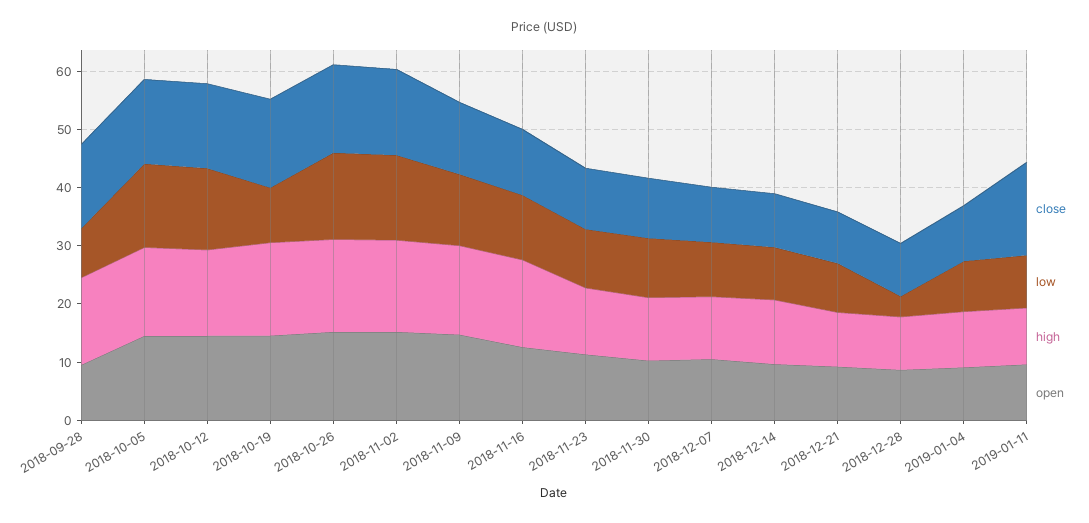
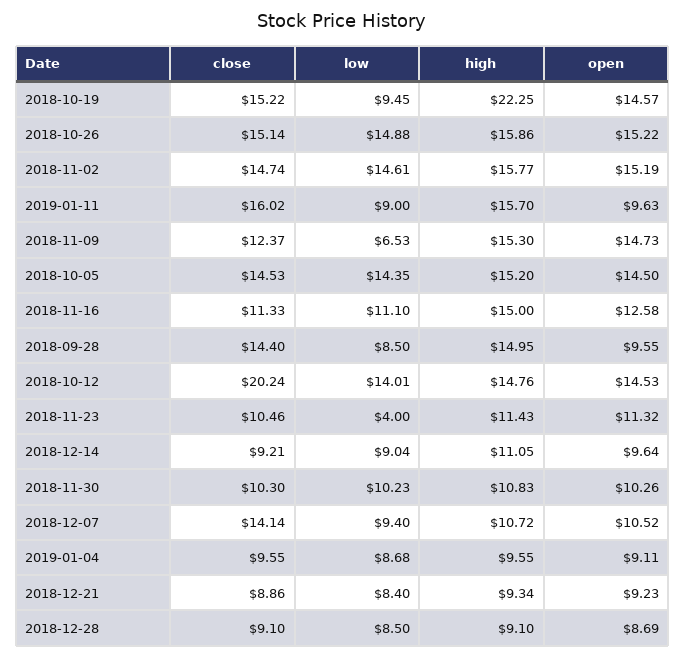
  {
    "close": {
      "2018-09-28": 14.4,
      "2018-10-05": 14.53,
-     "2018-10-12": 14,
+     "2018-10-12": 20.24,
      "2018-10-19": 15.22,
      "2018-10-26": 15.14,
      "2018-11-02": 14.74,
      "2018-11-09": 12.37,
      "2018-11-16": 11.33,
      "2018-11-23": 10.46,
      "2018-11-30": 10.3,
-     "2018-12-07": 10,
+     "2018-12-07": 14.14,
      "2018-12-14": 9.21,
      "2018-12-21": 8.86,
      "2018-12-28": 9.1,
      "2019-01-04": 9.55,
      "2019-01-11": 16.02
    },
    "low": {
      "2018-09-28": 8.5,
      "2018-10-05": 14.35,
      "2018-10-12": 14.01,
      "2018-10-19": 9.45,
      "2018-10-26": 14.88,
      "2018-11-02": 14.61,
-     "2018-11-09": 12,
+     "2018-11-09": 6.53,
      "2018-11-16": 11.1,
-     "2018-11-23": 10,
+     "2018-11-23": 4,
      "2018-11-30": 10.23,
      "2018-12-07": 9.4,
      "2018-12-14": 9.04,
      "2018-12-21": 8.4,
-     "2018-12-28": 4,
+     "2018-12-28": 8.5,
      "2019-01-04": 8.68,
      "2019-01-11": 9
    },
    "high": {
      "2018-09-28": 14.95,
      "2018-10-05": 15.2,
      "2018-10-12": 14.76,
-     "2018-10-19": 16,
+     "2018-10-19": 22.25,
      "2018-10-26": 15.86,
      "2018-11-02": 15.77,
      "2018-11-09": 15.3,
      "2018-11-16": 15,
      "2018-11-23": 11.43,
      "2018-11-30": 10.83,
      "2018-12-07": 10.72,
      "2018-12-14": 11.05,
      "2018-12-21": 9.34,
      "2018-12-28": 9.1,
      "2019-01-04": 9.55,
-     "2019-01-11": 10
+     "2019-01-11": 15.7
    },
    "open": {
      "2018-09-28": 9.55,
      "2018-10-05": 14.5,
      "2018-10-12": 14.53,
      "2018-10-19": 14.57,
      "2018-10-26": 15.22,
      "2018-11-02": 15.19,
      "2018-11-09": 14.73,
      "2018-11-16": 12.58,
      "2018-11-23": 11.32,
      "2018-11-30": 10.26,
      "2018-12-07": 10.52,
      "2018-12-14": 9.64,
      "2018-12-21": 9.23,
      "2018-12-28": 8.69,
      "2019-01-04": 9.11,
      "2019-01-11": 9.63
    }
  }

